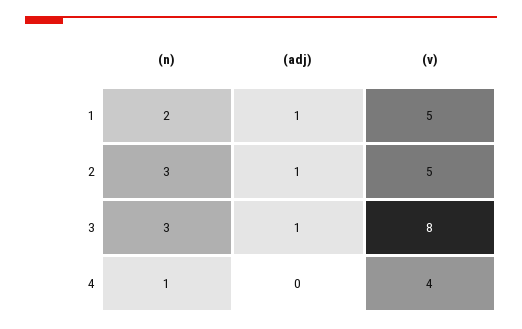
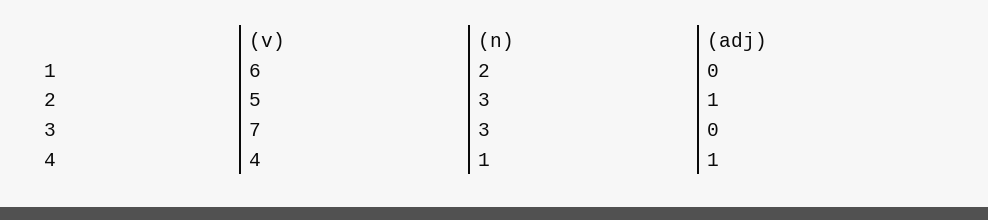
  {
    "(n)": {
      "1": 2,
      "2": 3,
      "3": 3,
      "4": 1
    },
    "(adj)": {
-     "1": 1,
+     "1": 0,
      "2": 1,
-     "3": 1,
+     "3": 0,
-     "4": 0
+     "4": 1
    },
    "(v)": {
-     "1": 5,
+     "1": 6,
      "2": 5,
-     "3": 8,
+     "3": 7,
      "4": 4
    }
  }

